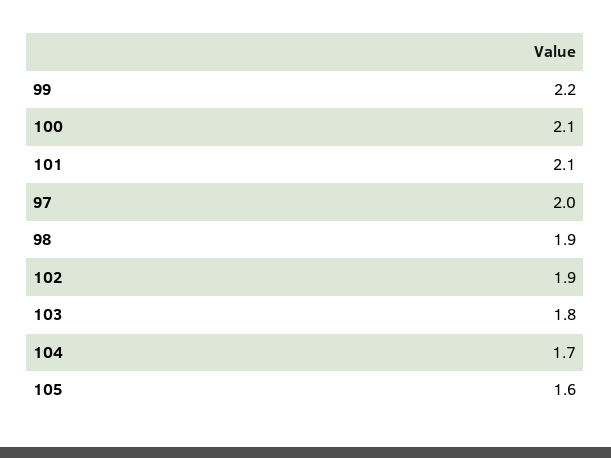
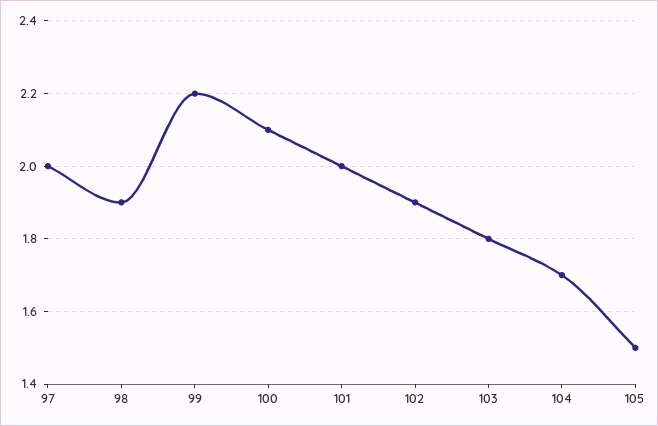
  {
    "99": 2.2,
    "100": 2.1,
-   "101": 2.1,
+   "101": 2,
    "97": 2,
    "98": 1.9,
    "102": 1.9,
    "103": 1.8,
    "104": 1.7,
-   "105": 1.6
+   "105": 1.5
  }

